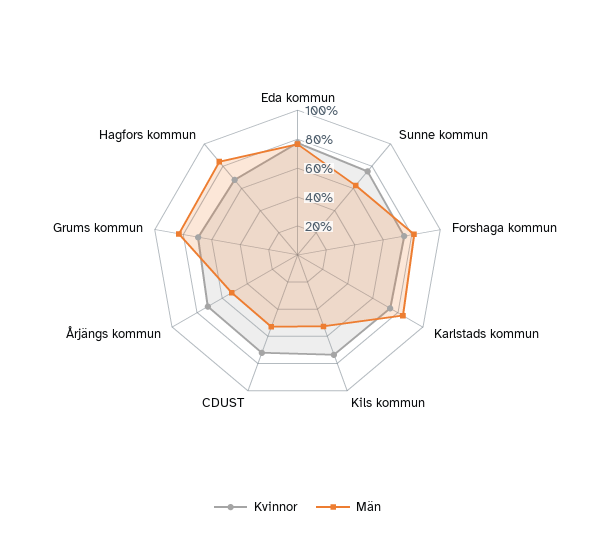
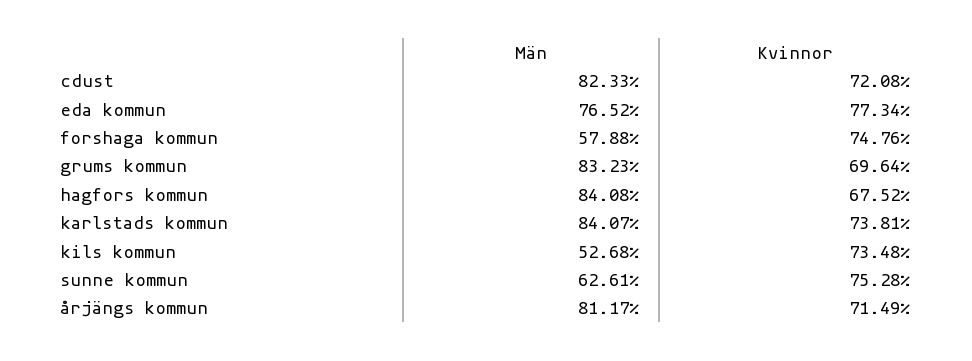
  {
    "Kvinnor": {
      "Eda kommun": 77.34,
      "Sunne kommun": 75.28,
      "Forshaga kommun": 74.76,
      "Karlstads kommun": 73.81,
      "Kils kommun": 73.48,
      "CDUST": 72.08,
      "Årjängs kommun": 71.49,
      "Grums kommun": 69.64,
      "Hagfors kommun": 67.52
    },
    "Män": {
      "Eda kommun": 76.52,
      "Sunne kommun": 62.61,
-     "Forshaga kommun": 80,
+     "Forshaga kommun": 57.88,
      "Karlstads kommun": 84.07,
      "Kils kommun": 52.68,
-     "CDUST": 50,
+     "CDUST": 82.33,
-     "Årjängs kommun": 50,
+     "Årjängs kommun": 81.17,
      "Grums kommun": 83.23,
      "Hagfors kommun": 84.08
    }
  }

